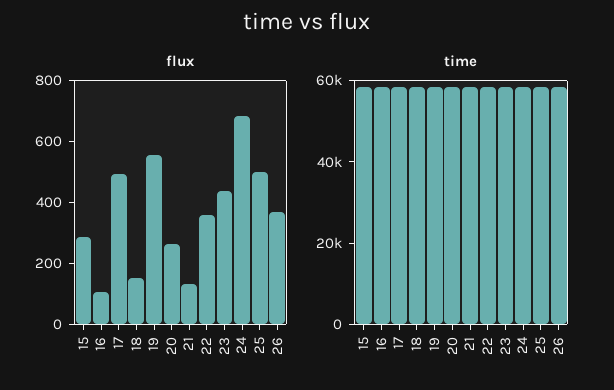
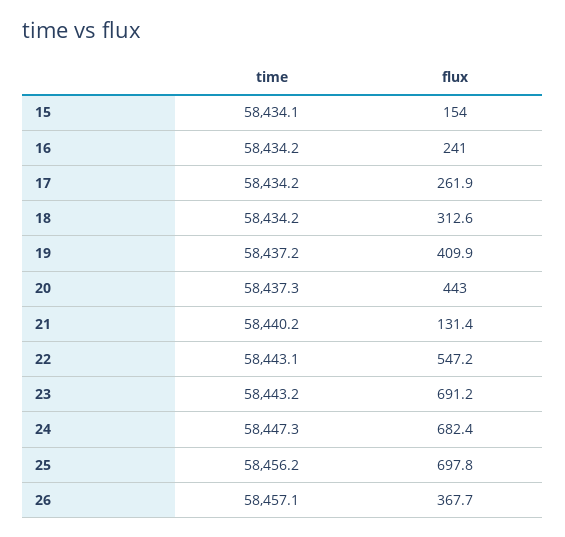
  {
    "flux": {
-     "15": 300,
+     "15": 154,
-     "16": 100,
+     "16": 241,
-     "17": 500,
+     "17": 261.9,
-     "18": 150,
+     "18": 312.6,
-     "19": 550,
+     "19": 409.9,
-     "20": 250,
+     "20": 443,
      "21": 131.4,
-     "22": 350,
+     "22": 547.2,
-     "23": 450,
+     "23": 691.2,
      "24": 682.4,
-     "25": 500,
+     "25": 697.8,
      "26": 367.7
    },
    "time": {
      "15": 58434.1,
      "16": 58434.2,
      "17": 58434.2,
      "18": 58434.2,
      "19": 58437.2,
      "20": 58437.3,
      "21": 58440.2,
      "22": 58443.1,
      "23": 58443.2,
      "24": 58447.3,
      "25": 58456.2,
      "26": 58457.1
    }
  }

